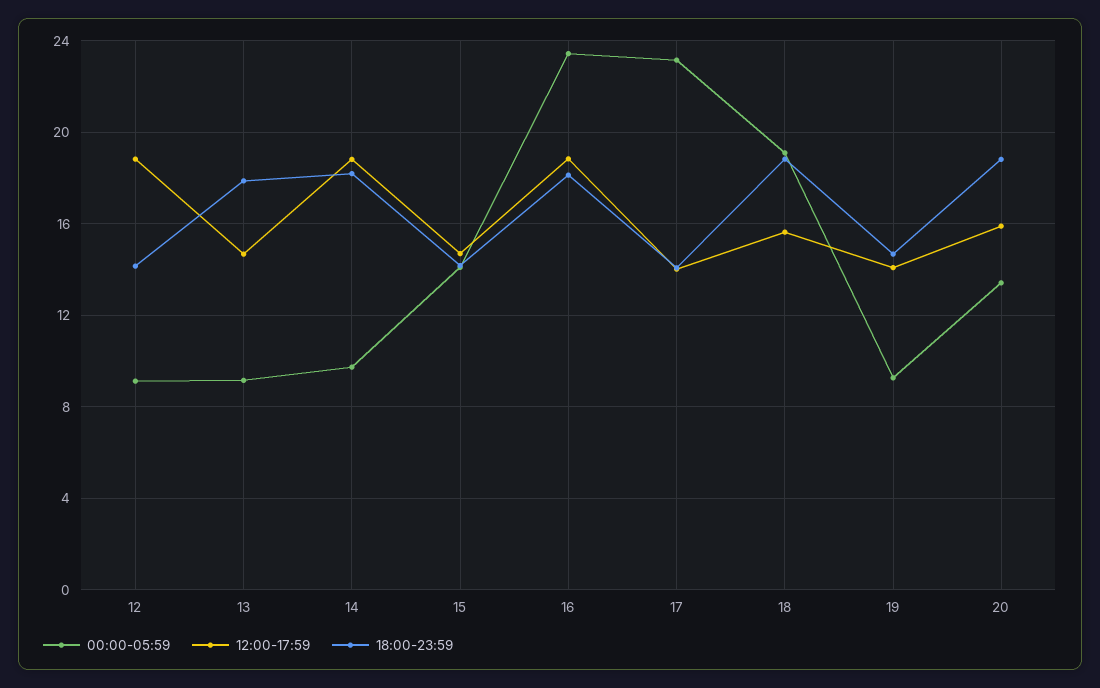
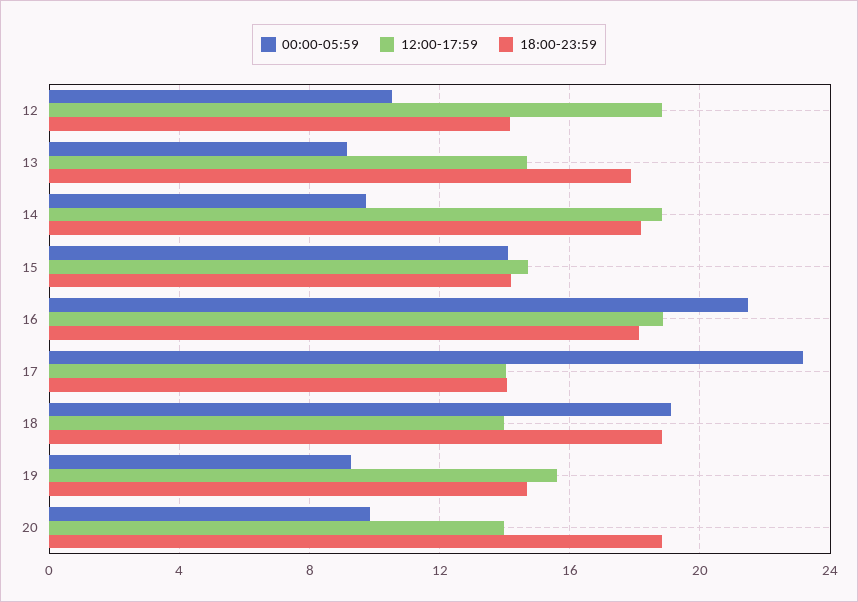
  {
    "00:00-05:59": {
-     "12": 9,
+     "12": 10.5,
      "13": 9,
      "14": 9.5,
      "15": 14,
-     "16": 23.5,
+     "16": 21.5,
      "17": 23,
      "18": 19,
      "19": 9.5,
-     "20": 13.5
+     "20": 10
    },
    "12:00-17:59": {
      "12": 19,
      "13": 14.5,
      "14": 19,
      "15": 14.5,
      "16": 19,
      "17": 14,
-     "18": 15.5,
+     "18": 14,
-     "19": 14,
+     "19": 15.5,
-     "20": 16
+     "20": 14
    },
    "18:00-23:59": {
      "12": 14,
      "13": 18,
      "14": 18,
      "15": 14,
      "16": 18,
      "17": 14,
      "18": 19,
      "19": 14.5,
      "20": 19
    }
  }

